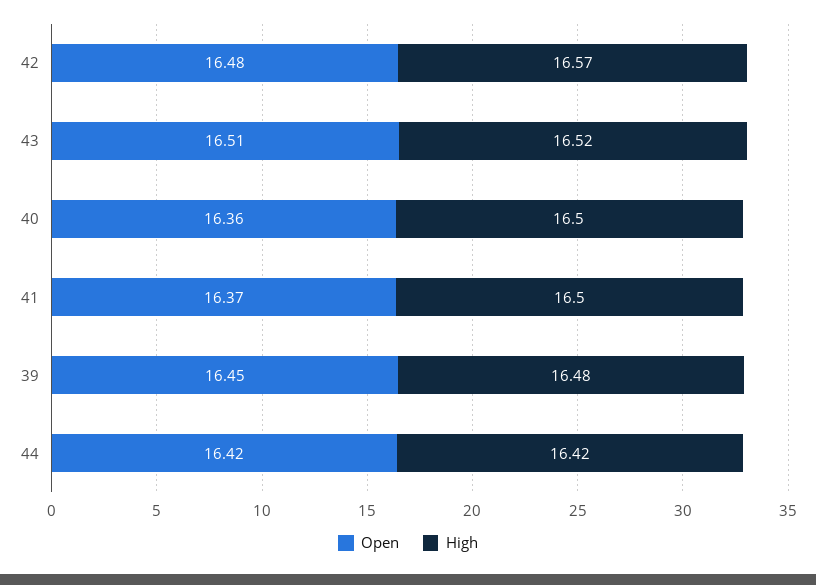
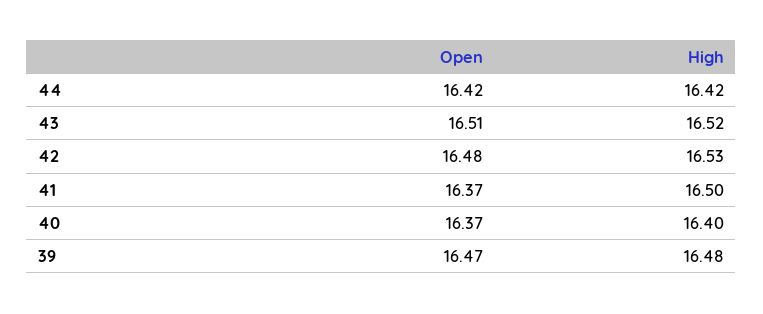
  {
    "Open": {
      "42": 16.48,
      "43": 16.51,
-     "40": 16.36,
+     "40": 16.37,
      "41": 16.37,
-     "39": 16.45,
+     "39": 16.47,
      "44": 16.42
    },
    "High": {
-     "42": 16.57,
+     "42": 16.53,
      "43": 16.52,
-     "40": 16.5,
+     "40": 16.4,
      "41": 16.5,
      "39": 16.48,
      "44": 16.42
    }
  }

